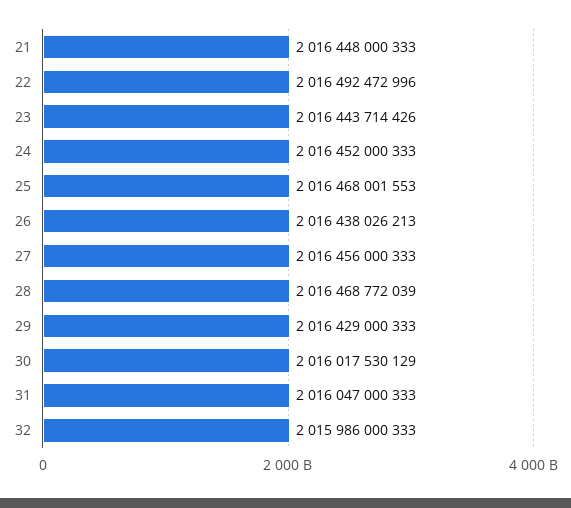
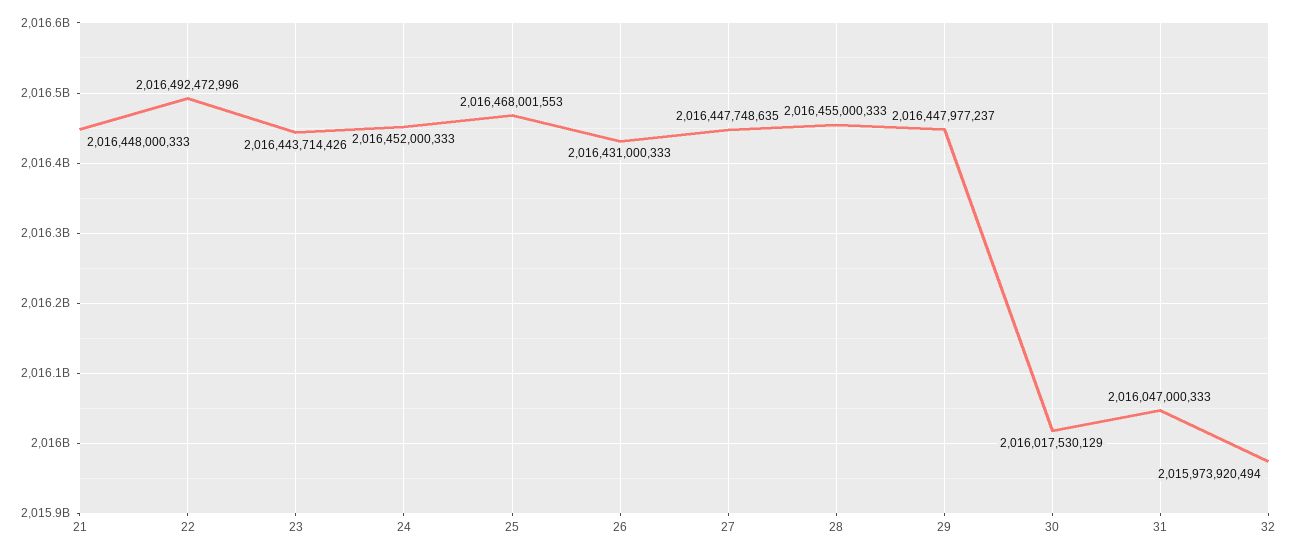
  {
    "21": 2016448000333,
    "22": 2016492472996,
    "23": 2016443714426,
    "24": 2016452000333,
    "25": 2016468001553,
-   "26": 2016438026213,
+   "26": 2016431000333,
-   "27": 2016456000333,
+   "27": 2016447748635,
-   "28": 2016468772039,
+   "28": 2016455000333,
-   "29": 2016429000333,
+   "29": 2016447977237,
    "30": 2016017530129,
    "31": 2016047000333,
-   "32": 2015986000333
+   "32": 2015973920494
  }

